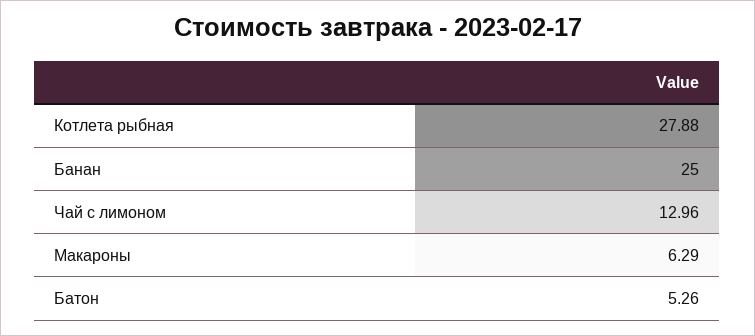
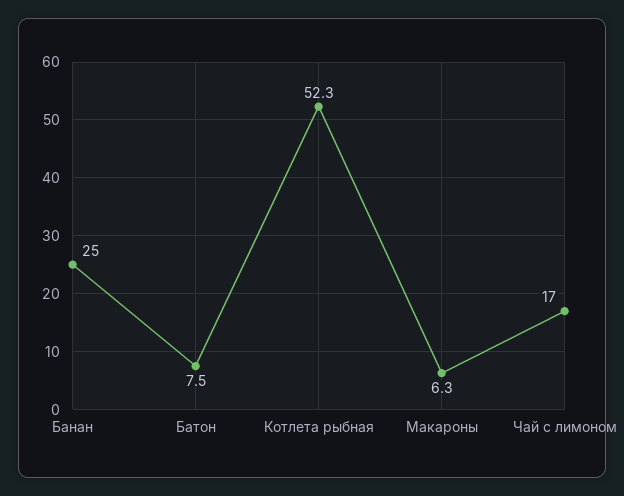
  {
-   "Котлета рыбная": 27.88,
+   "Котлета рыбная": 52.3,
    "Банан": 25,
-   "Чай с лимоном": 12.96,
+   "Чай с лимоном": 17,
    "Макароны": 6.29,
-   "Батон": 5.26
+   "Батон": 7.5
  }

